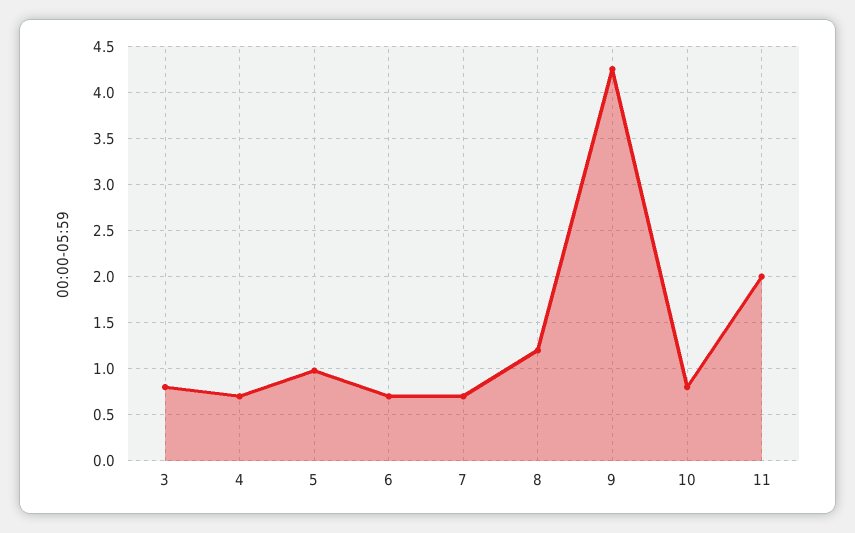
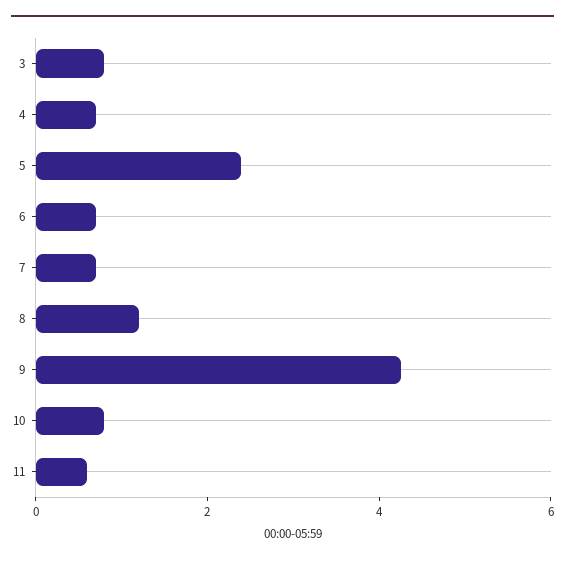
  {
    "3": 0.8,
    "4": 0.7,
-   "5": 1,
+   "5": 2.5,
    "6": 0.7,
    "7": 0.7,
    "8": 1.2,
    "9": 4.3,
    "10": 0.8,
-   "11": 2
+   "11": 0.5
  }

